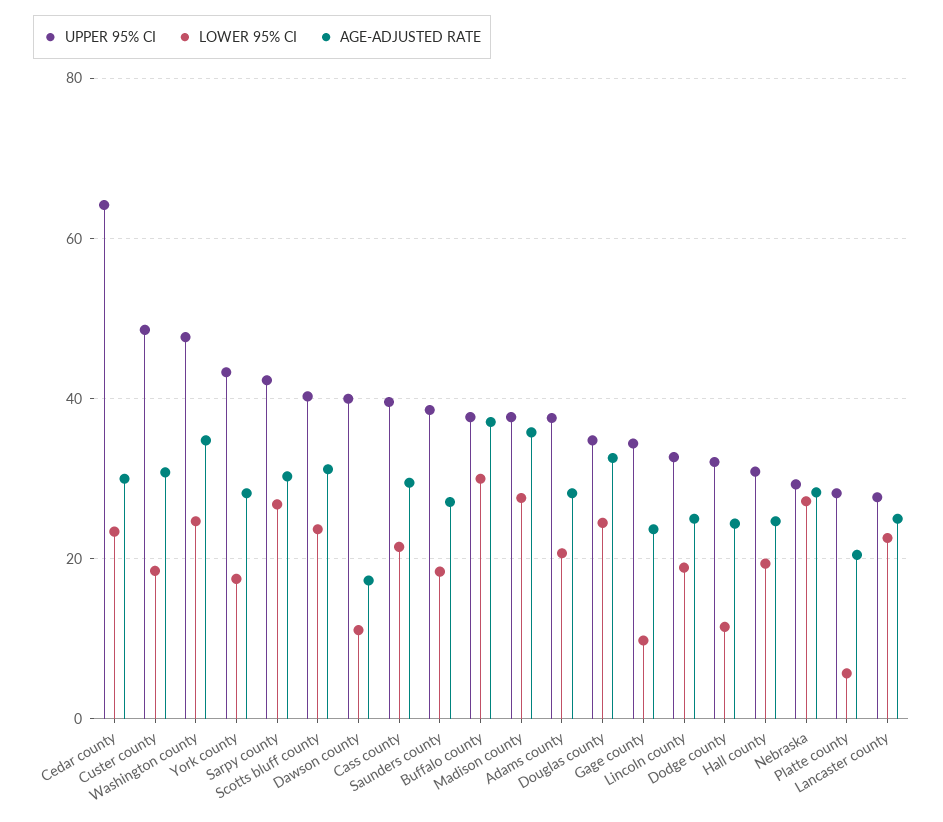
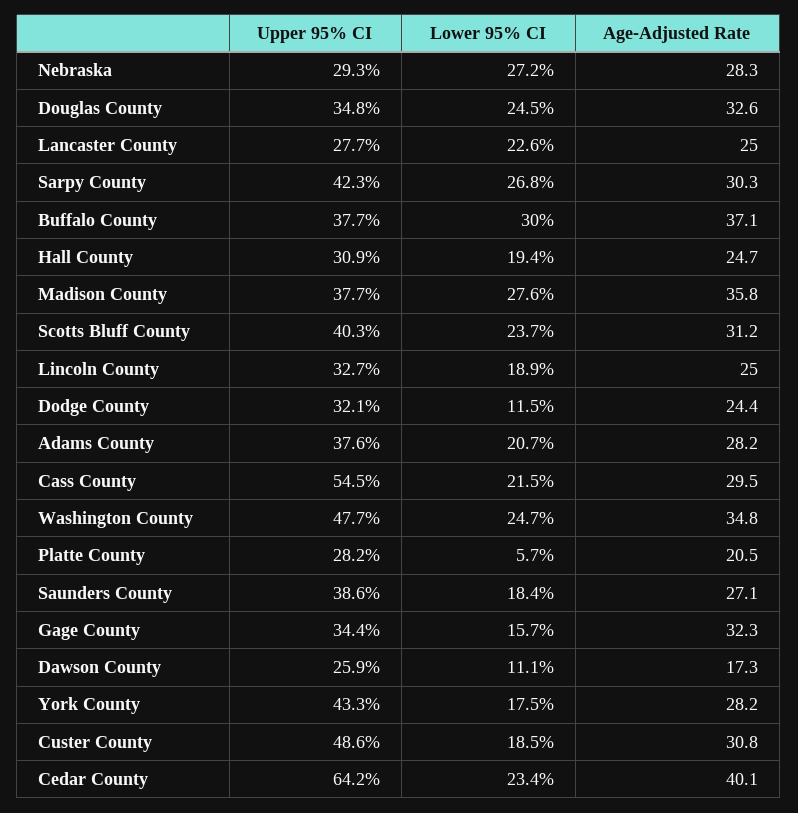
  {
    "UPPER 95% CI": {
      "Cedar county": 64.2,
      "Custer county": 48.6,
      "Washington county": 47.7,
      "York county": 43.3,
      "Sarpy county": 42.3,
      "Scotts bluff county": 40.3,
-     "Dawson county": 40,
+     "Dawson county": 25.9,
-     "Cass county": 40,
+     "Cass county": 54.5,
      "Saunders county": 38.6,
      "Buffalo county": 37.7,
      "Madison county": 37.7,
      "Adams county": 37.6,
      "Douglas county": 34.8,
      "Gage county": 34.4,
      "Lincoln county": 32.7,
      "Dodge county": 32.1,
      "Hall county": 30.9,
      "Nebraska": 29.3,
      "Platte county": 28.2,
      "Lancaster county": 27.7
    },
    "LOWER 95% CI": {
      "Cedar county": 23.4,
      "Custer county": 18.5,
      "Washington county": 24.7,
      "York county": 17.5,
      "Sarpy county": 26.8,
      "Scotts bluff county": 23.7,
      "Dawson county": 11.1,
      "Cass county": 21.5,
      "Saunders county": 18.4,
      "Buffalo county": 30,
      "Madison county": 27.6,
      "Adams county": 20.7,
      "Douglas county": 24.5,
-     "Gage county": 10,
+     "Gage county": 15.7,
      "Lincoln county": 18.9,
      "Dodge county": 11.5,
      "Hall county": 19.4,
      "Nebraska": 27.2,
      "Platte county": 5.7,
      "Lancaster county": 22.6
    },
    "AGE-ADJUSTED RATE": {
-     "Cedar county": 30,
+     "Cedar county": 40.1,
      "Custer county": 30.8,
      "Washington county": 34.8,
      "York county": 28.2,
      "Sarpy county": 30.3,
      "Scotts bluff county": 31.2,
      "Dawson county": 17.3,
      "Cass county": 29.5,
      "Saunders county": 27.1,
      "Buffalo county": 37.1,
      "Madison county": 35.8,
      "Adams county": 28.2,
      "Douglas county": 32.6,
-     "Gage county": 24,
+     "Gage county": 32.3,
      "Lincoln county": 25,
      "Dodge county": 24.4,
      "Hall county": 24.7,
      "Nebraska": 28.3,
      "Platte county": 20.5,
      "Lancaster county": 25
    }
  }

